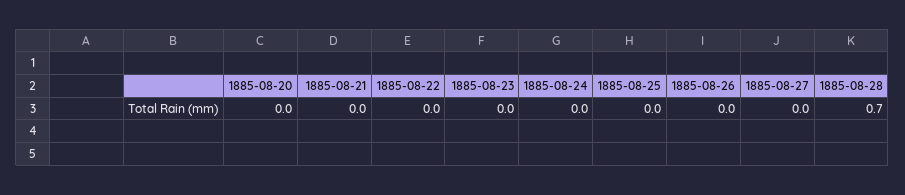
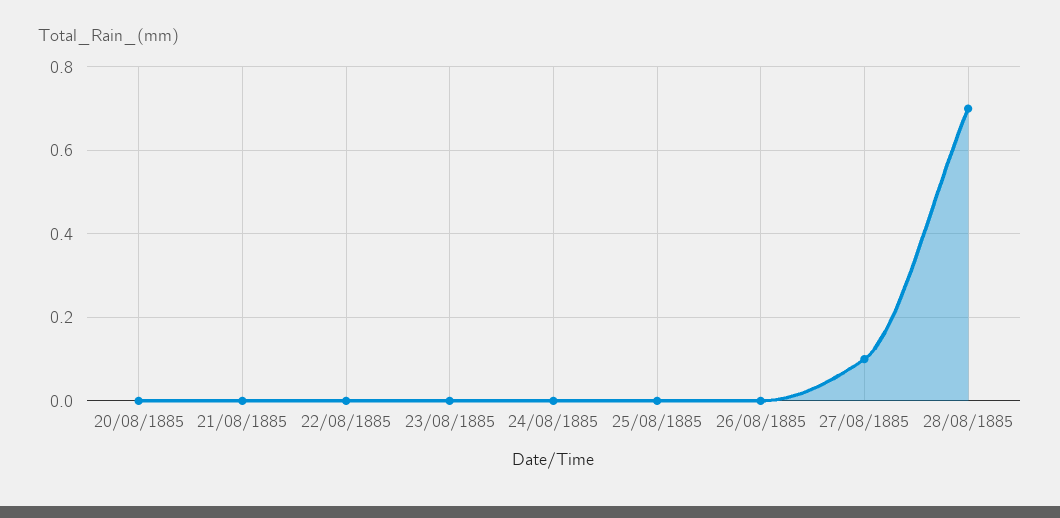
  {
    "1885-08-20": 0,
    "1885-08-21": 0,
    "1885-08-22": 0,
    "1885-08-23": 0,
    "1885-08-24": 0,
    "1885-08-25": 0,
    "1885-08-26": 0,
-   "1885-08-27": 0,
+   "1885-08-27": 0.1,
    "1885-08-28": 0.7
  }

